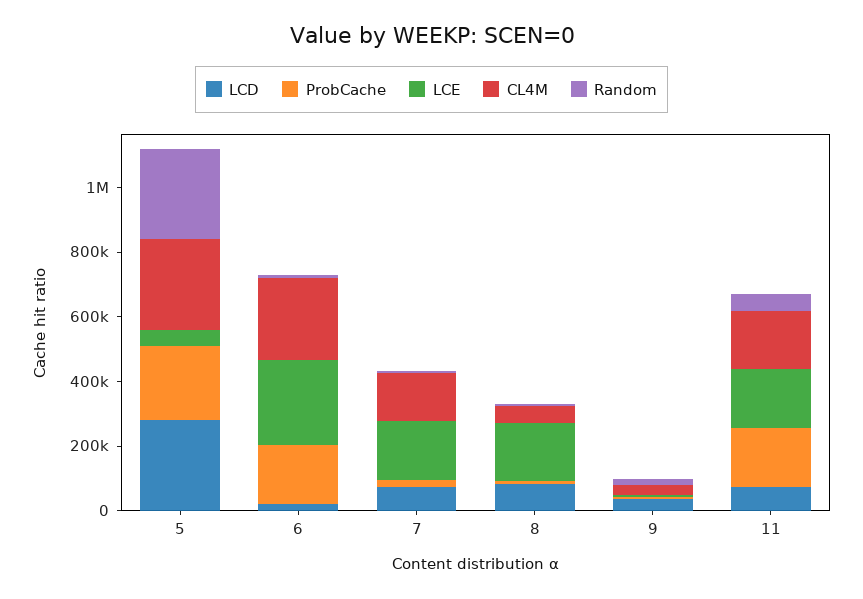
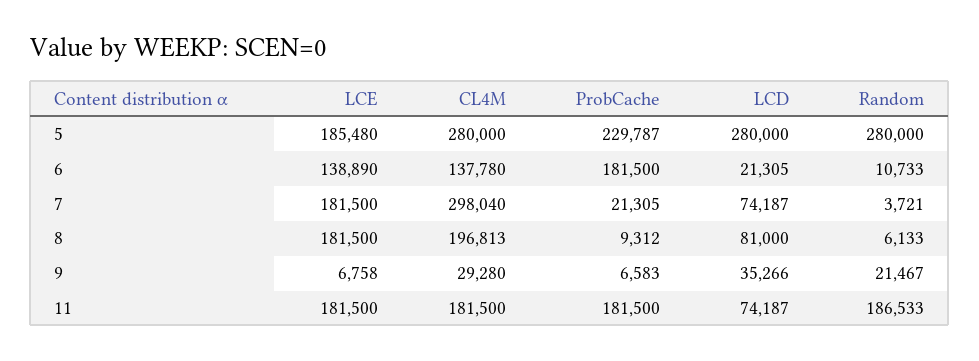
  {
    "LCD": {
      "5": 280000,
      "6": 21305,
      "7": 74187,
      "8": 81000,
      "9": 35266,
      "11": 74187
    },
    "ProbCache": {
      "5": 229787,
      "6": 181500,
      "7": 21305,
      "8": 9312,
      "9": 6583,
      "11": 181500
    },
    "LCE": {
-     "5": 50000,
+     "5": 185480,
-     "6": 250000,
+     "6": 138890,
      "7": 181500,
      "8": 181500,
      "9": 6758,
      "11": 181500
    },
    "CL4M": {
      "5": 280000,
-     "6": 250000,
+     "6": 137780,
-     "7": 150000,
+     "7": 298040,
-     "8": 50000,
+     "8": 196813,
      "9": 29280,
      "11": 181500
    },
    "Random": {
      "5": 280000,
      "6": 10733,
      "7": 3721,
      "8": 6133,
      "9": 21467,
-     "11": 50000
+     "11": 186533
    }
  }

